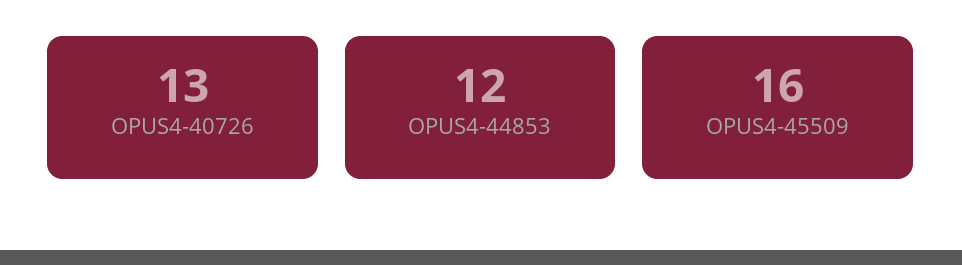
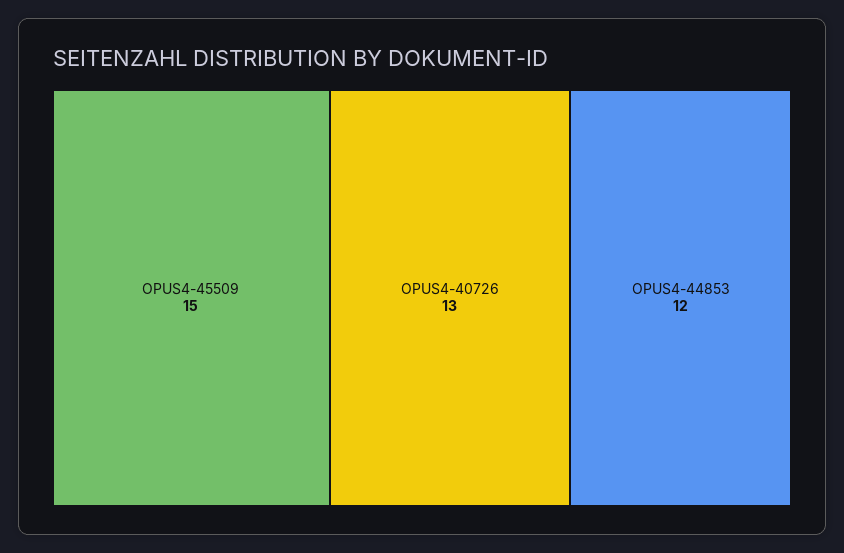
  {
    "OPUS4-40726": 13,
    "OPUS4-44853": 12,
-   "OPUS4-45509": 16
+   "OPUS4-45509": 15
  }

